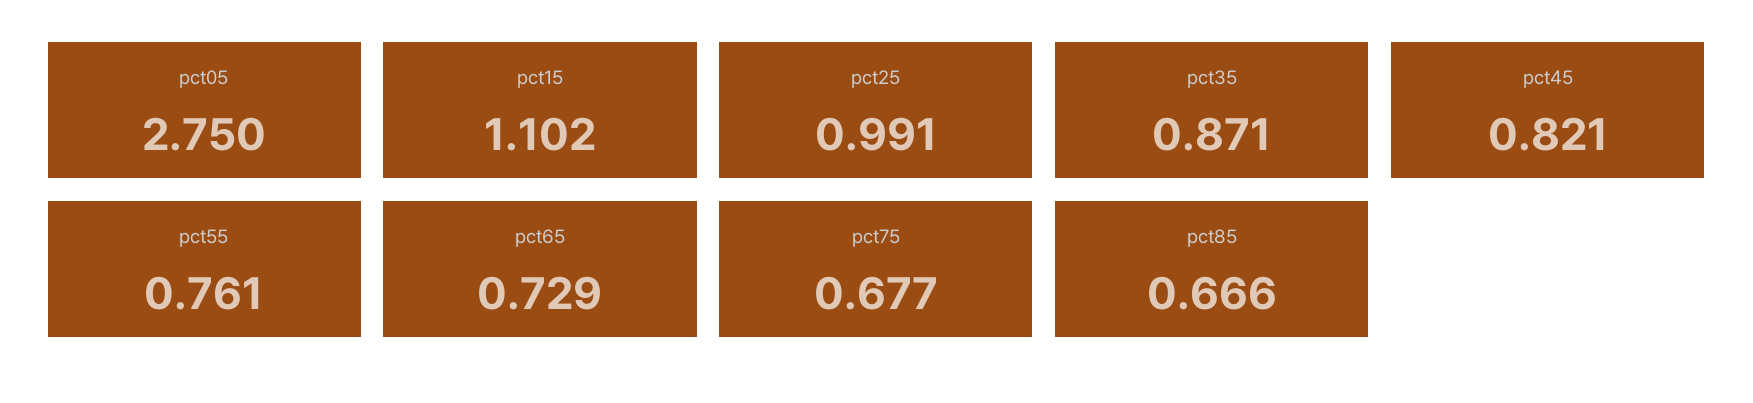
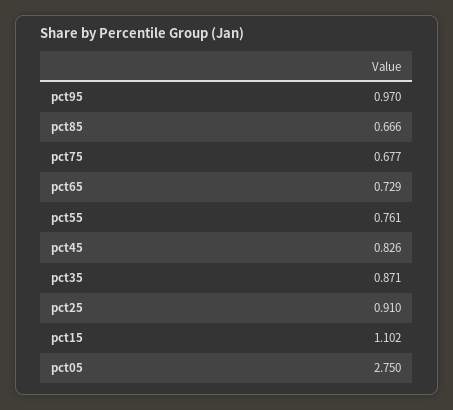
  {
    "pct05": 2.75,
    "pct15": 1.102,
-   "pct25": 0.991,
+   "pct25": 0.91,
    "pct35": 0.871,
-   "pct45": 0.821,
+   "pct45": 0.826,
    "pct55": 0.761,
    "pct65": 0.729,
    "pct75": 0.677,
-   "pct85": 0.666
+   "pct85": 0.666,
+   "pct95": 0.97
  }

